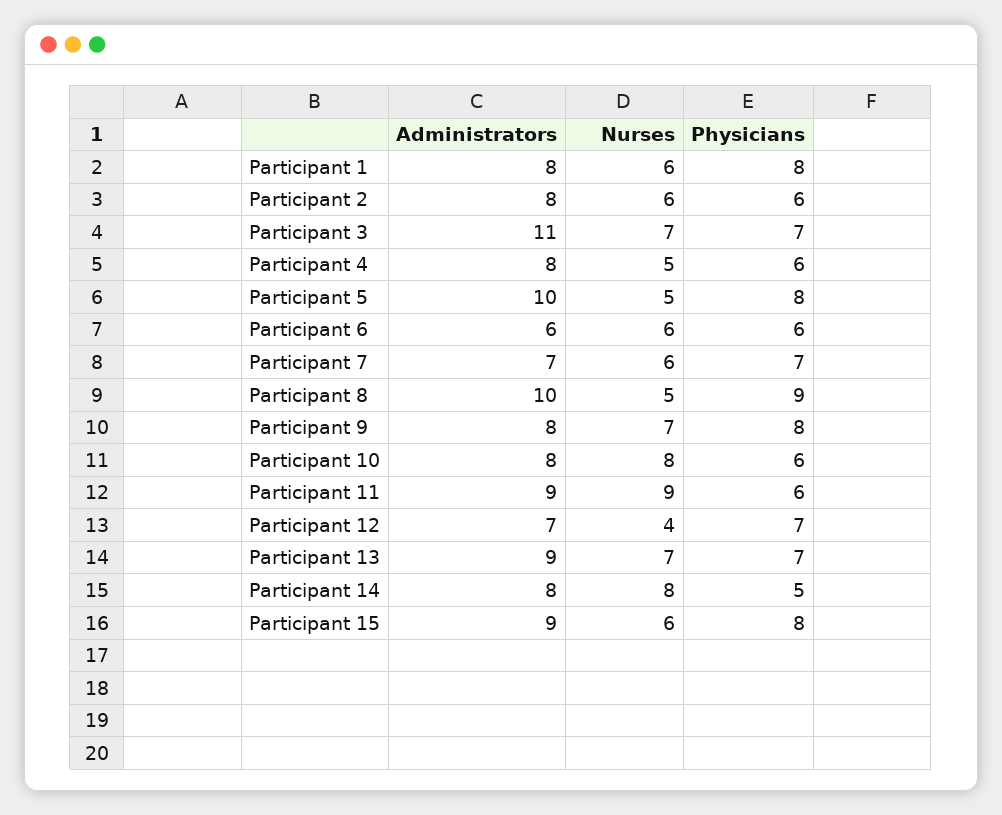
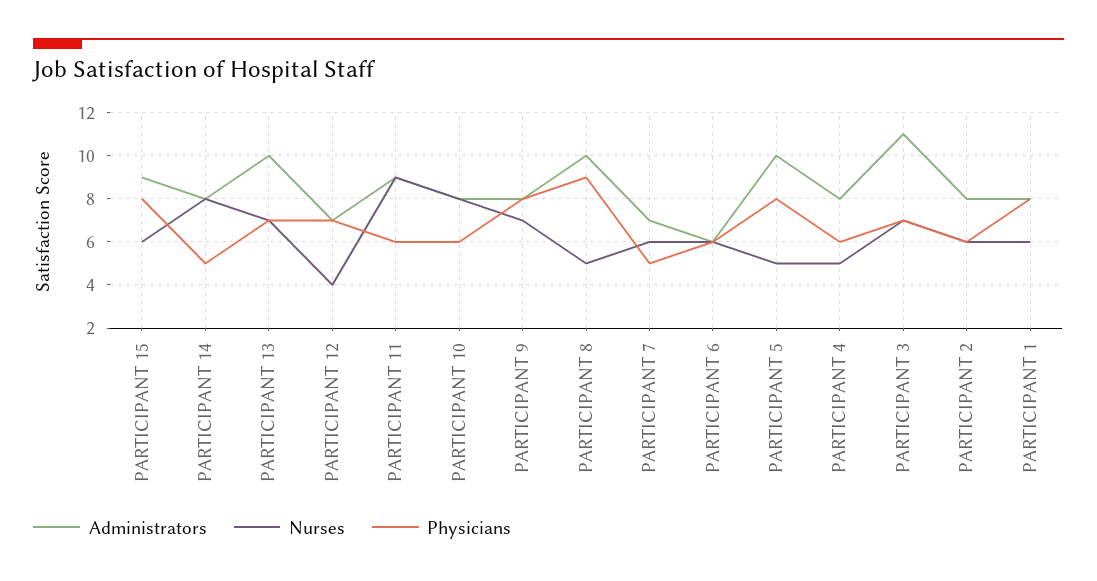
  {
    "Administrators": {
      "Participant 1": 8,
      "Participant 2": 8,
      "Participant 3": 11,
      "Participant 4": 8,
      "Participant 5": 10,
      "Participant 6": 6,
      "Participant 7": 7,
      "Participant 8": 10,
      "Participant 9": 8,
      "Participant 10": 8,
      "Participant 11": 9,
      "Participant 12": 7,
-     "Participant 13": 9,
+     "Participant 13": 10,
      "Participant 14": 8,
      "Participant 15": 9
    },
    "Nurses": {
      "Participant 1": 6,
      "Participant 2": 6,
      "Participant 3": 7,
      "Participant 4": 5,
      "Participant 5": 5,
      "Participant 6": 6,
      "Participant 7": 6,
      "Participant 8": 5,
      "Participant 9": 7,
      "Participant 10": 8,
      "Participant 11": 9,
      "Participant 12": 4,
      "Participant 13": 7,
      "Participant 14": 8,
      "Participant 15": 6
    },
    "Physicians": {
      "Participant 1": 8,
      "Participant 2": 6,
      "Participant 3": 7,
      "Participant 4": 6,
      "Participant 5": 8,
      "Participant 6": 6,
-     "Participant 7": 7,
+     "Participant 7": 5,
      "Participant 8": 9,
      "Participant 9": 8,
      "Participant 10": 6,
      "Participant 11": 6,
      "Participant 12": 7,
      "Participant 13": 7,
      "Participant 14": 5,
      "Participant 15": 8
    }
  }

